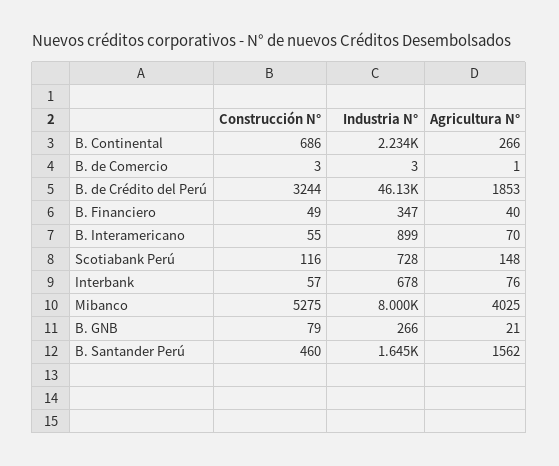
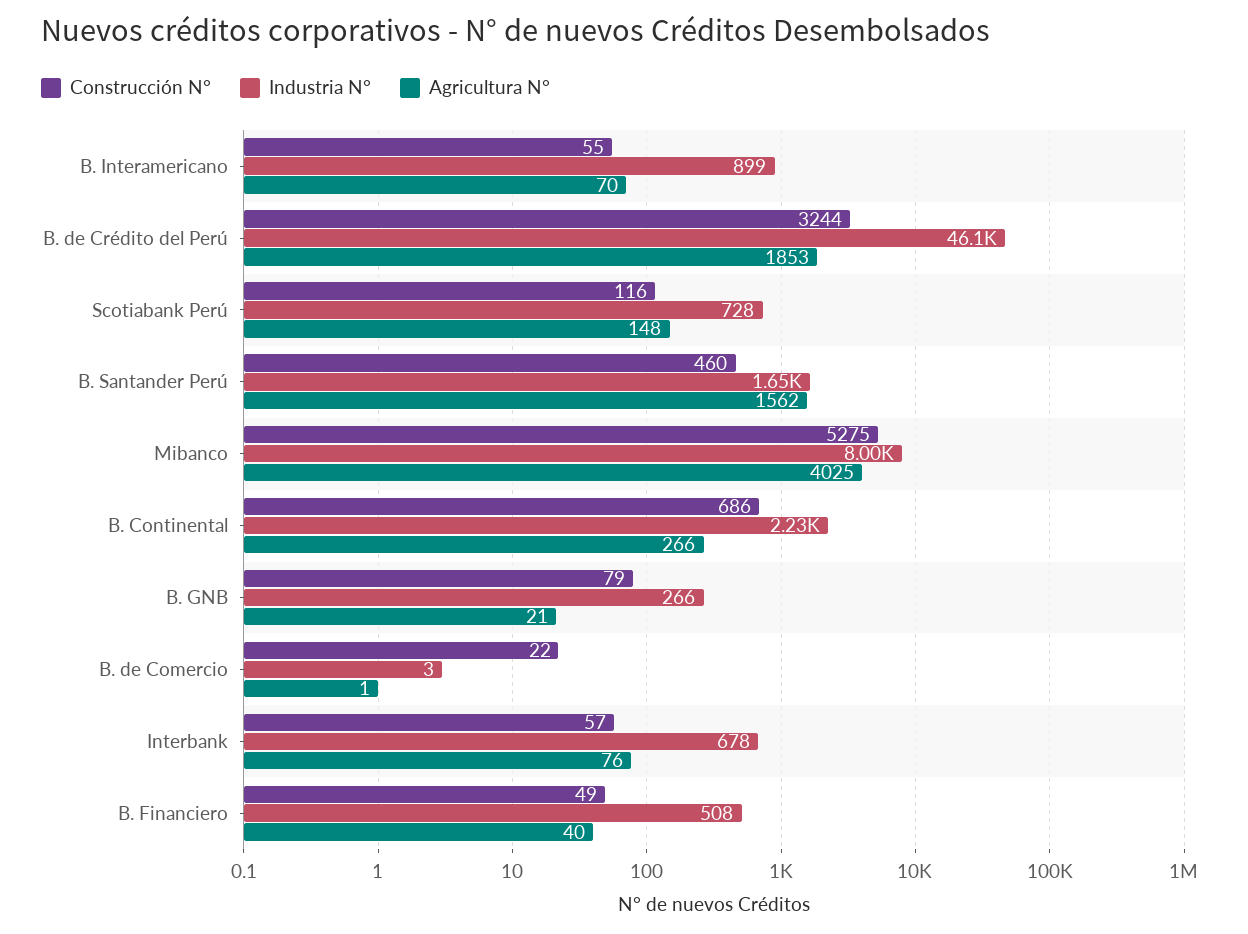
  {
    "Construcción N°": {
      "B. Continental": 686,
-     "B. de Comercio": 3,
+     "B. de Comercio": 22,
      "B. de Crédito del Perú": 3244,
      "B. Financiero": 49,
      "B. Interamericano": 55,
      "Scotiabank Perú": 116,
      "Interbank": 57,
      "Mibanco": 5275,
      "B. GNB": 79,
      "B. Santander Perú": 460
    },
    "Industria N°": {
      "B. Continental": 2234,
      "B. de Comercio": 3,
      "B. de Crédito del Perú": 46130,
-     "B. Financiero": 347,
+     "B. Financiero": 508,
      "B. Interamericano": 899,
      "Scotiabank Perú": 728,
      "Interbank": 678,
      "Mibanco": 8000,
      "B. GNB": 266,
      "B. Santander Perú": 1645
    },
    "Agricultura N°": {
      "B. Continental": 266,
      "B. de Comercio": 1,
      "B. de Crédito del Perú": 1853,
      "B. Financiero": 40,
      "B. Interamericano": 70,
      "Scotiabank Perú": 148,
      "Interbank": 76,
      "Mibanco": 4025,
      "B. GNB": 21,
      "B. Santander Perú": 1562
    }
  }

